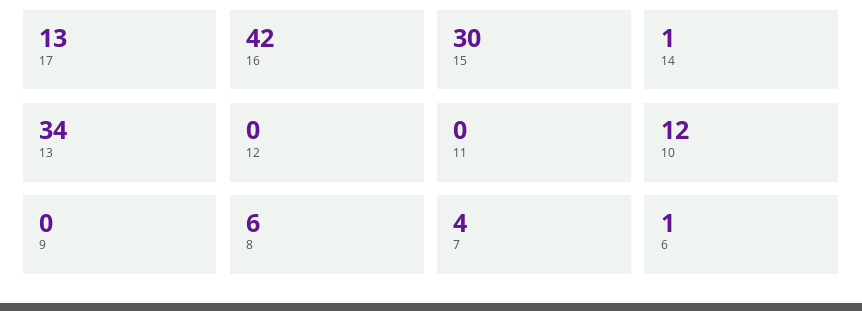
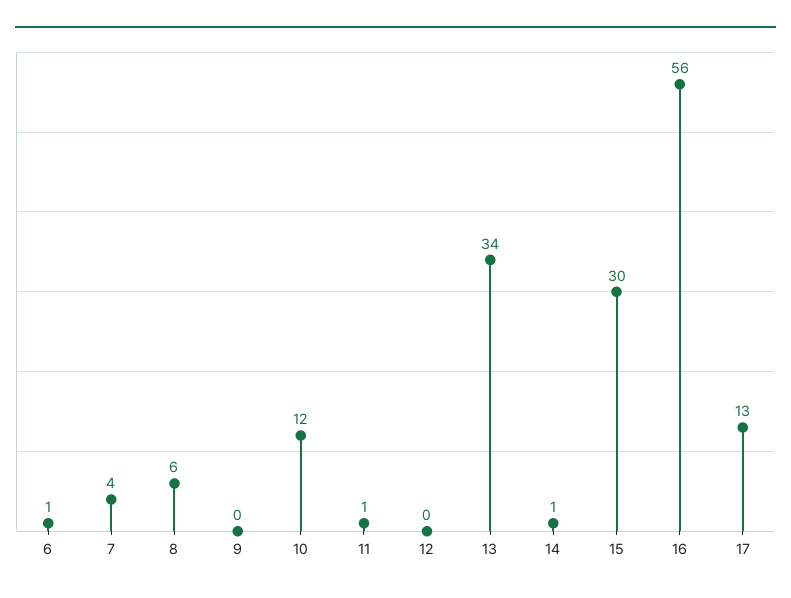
  {
    "17": 13,
-   "16": 42,
+   "16": 56,
    "15": 30,
    "14": 1,
    "13": 34,
    "12": 0,
-   "11": 0,
+   "11": 1,
    "10": 12,
    "9": 0,
    "8": 6,
    "7": 4,
    "6": 1
  }

